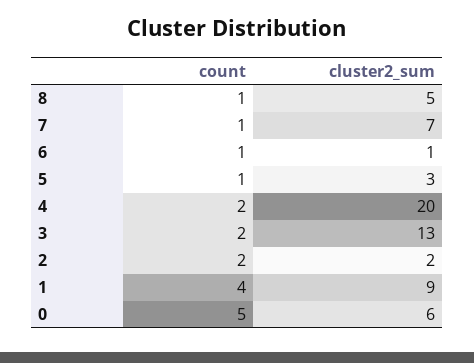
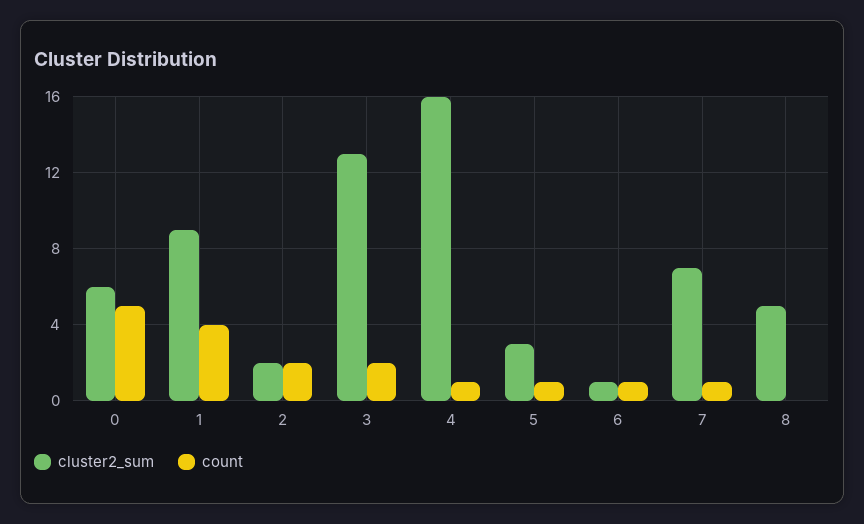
  {
    "count": {
-     "8": 1,
+     "8": 0,
      "7": 1,
      "6": 1,
      "5": 1,
-     "4": 2,
+     "4": 1,
      "3": 2,
      "2": 2,
      "1": 4,
      "0": 5
    },
    "cluster2_sum": {
      "8": 5,
      "7": 7,
      "6": 1,
      "5": 3,
-     "4": 20,
+     "4": 16,
      "3": 13,
      "2": 2,
      "1": 9,
      "0": 6
    }
  }

